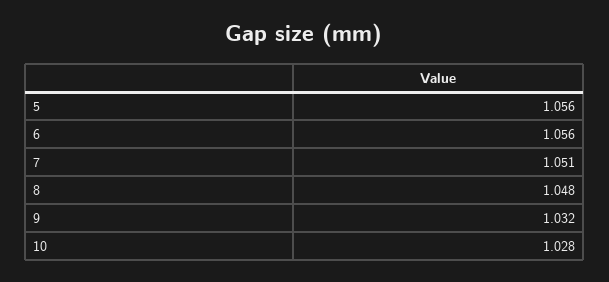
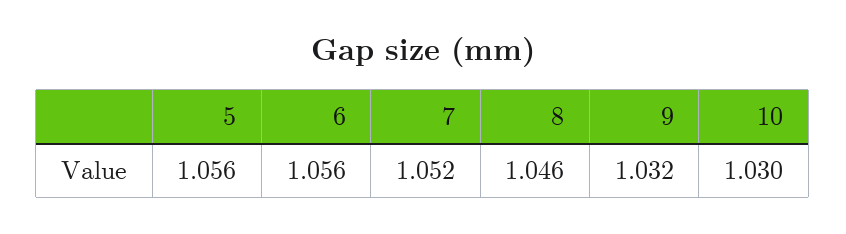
  {
    "5": 1.056,
    "6": 1.056,
-   "7": 1.051,
+   "7": 1.052,
-   "8": 1.048,
+   "8": 1.046,
    "9": 1.032,
-   "10": 1.028
+   "10": 1.03
  }

